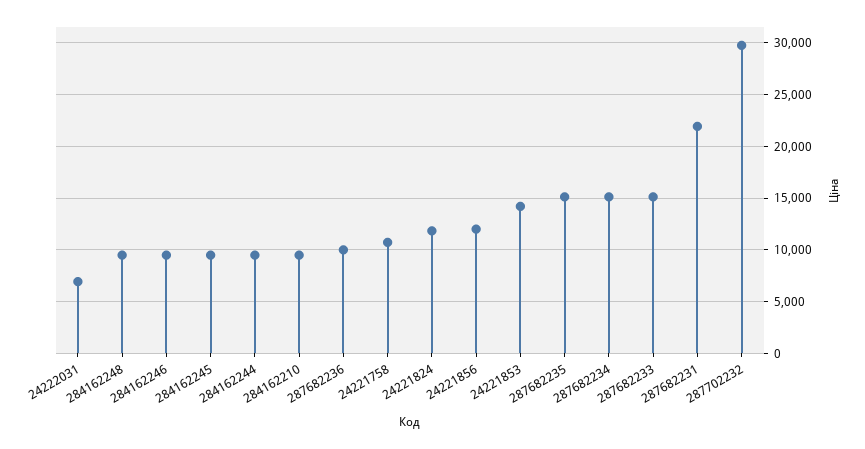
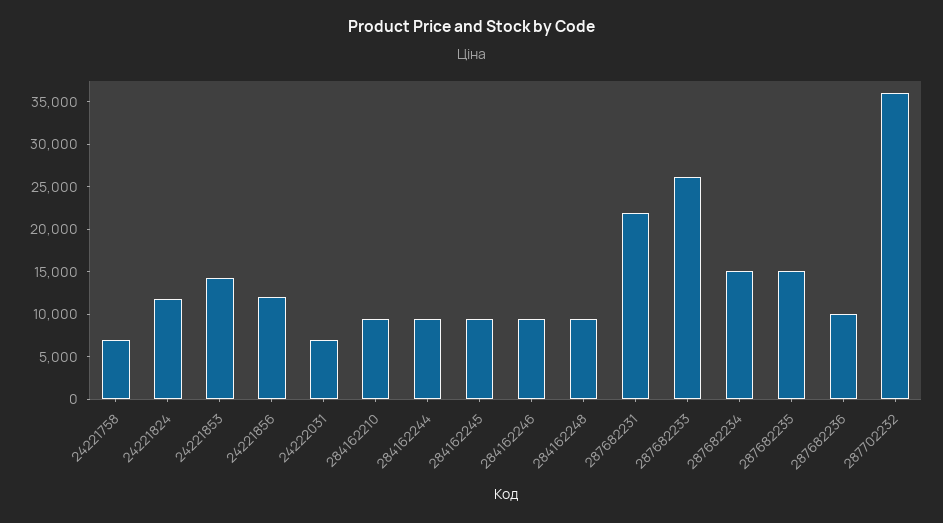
  {
    "24222031": 7000,
    "284162248": 9000,
    "284162246": 9000,
    "284162245": 9000,
    "284162244": 9000,
    "284162210": 9000,
    "287682236": 10000,
-   "24221758": 11000,
+   "24221758": 7000,
    "24221824": 12000,
    "24221856": 12000,
    "24221853": 14000,
    "287682235": 15000,
    "287682234": 15000,
-   "287682233": 15000,
+   "287682233": 26000,
    "287682231": 22000,
-   "287702232": 30000
+   "287702232": 36000
  }

